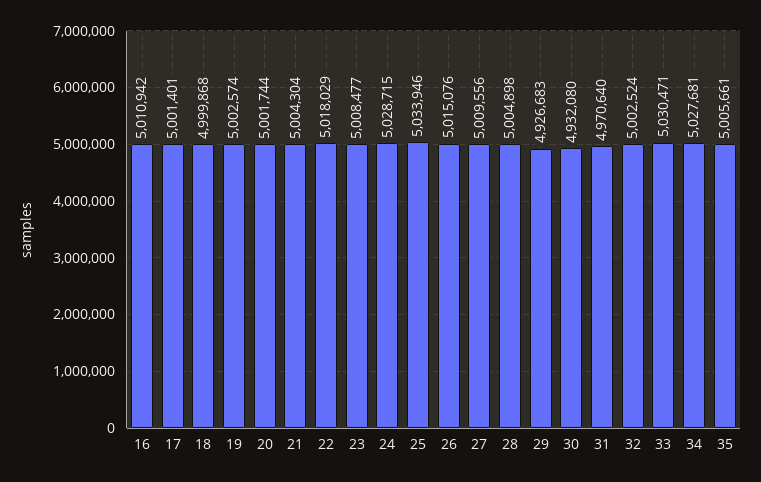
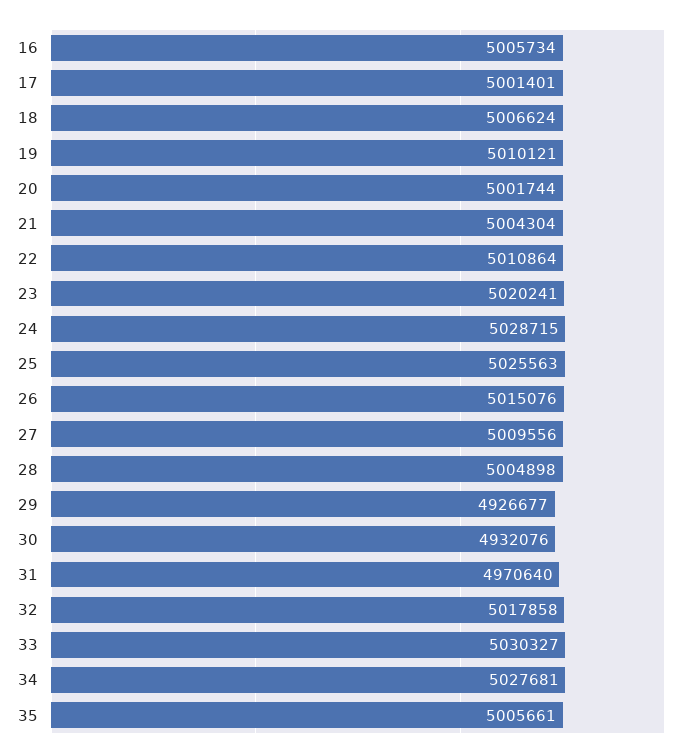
  {
-   "16": 5010942,
+   "16": 5005734,
    "17": 5001401,
-   "18": 4999868,
+   "18": 5006624,
-   "19": 5002574,
+   "19": 5010121,
    "20": 5001744,
    "21": 5004304,
-   "22": 5018029,
+   "22": 5010864,
-   "23": 5008477,
+   "23": 5020241,
    "24": 5028715,
-   "25": 5033946,
+   "25": 5025563,
    "26": 5015076,
    "27": 5009556,
    "28": 5004898,
-   "29": 4926683,
+   "29": 4926677,
-   "30": 4932080,
+   "30": 4932076,
    "31": 4970640,
-   "32": 5002524,
+   "32": 5017858,
-   "33": 5030471,
+   "33": 5030327,
    "34": 5027681,
    "35": 5005661
  }

